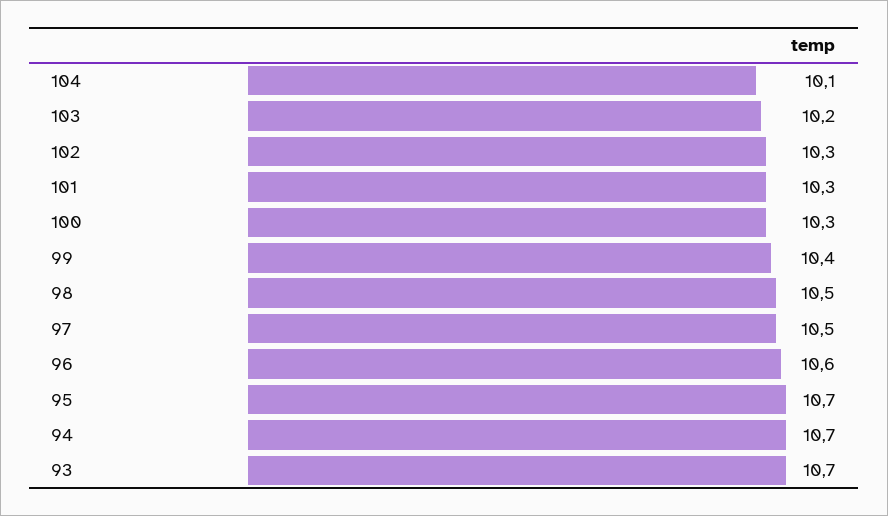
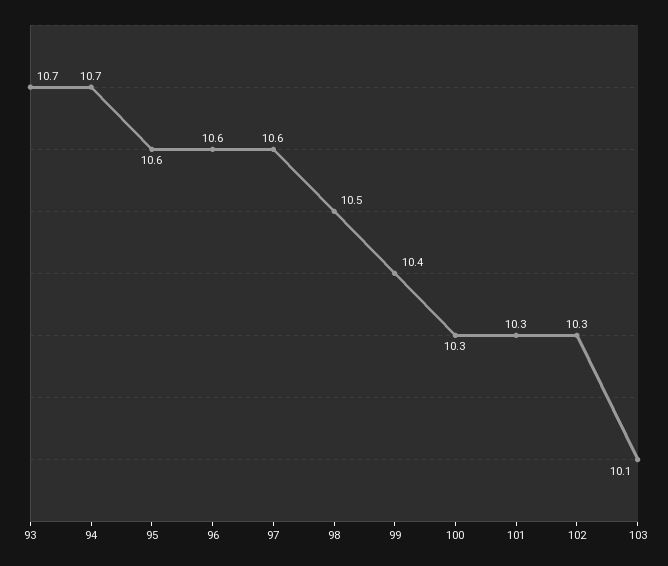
  {
-   "104": 10.1,
-   "103": 10.2,
+   "103": 10.1,
    "102": 10.3,
    "101": 10.3,
    "100": 10.3,
    "99": 10.4,
    "98": 10.5,
-   "97": 10.5,
+   "97": 10.6,
    "96": 10.6,
-   "95": 10.7,
+   "95": 10.6,
    "94": 10.7,
    "93": 10.7
  }

